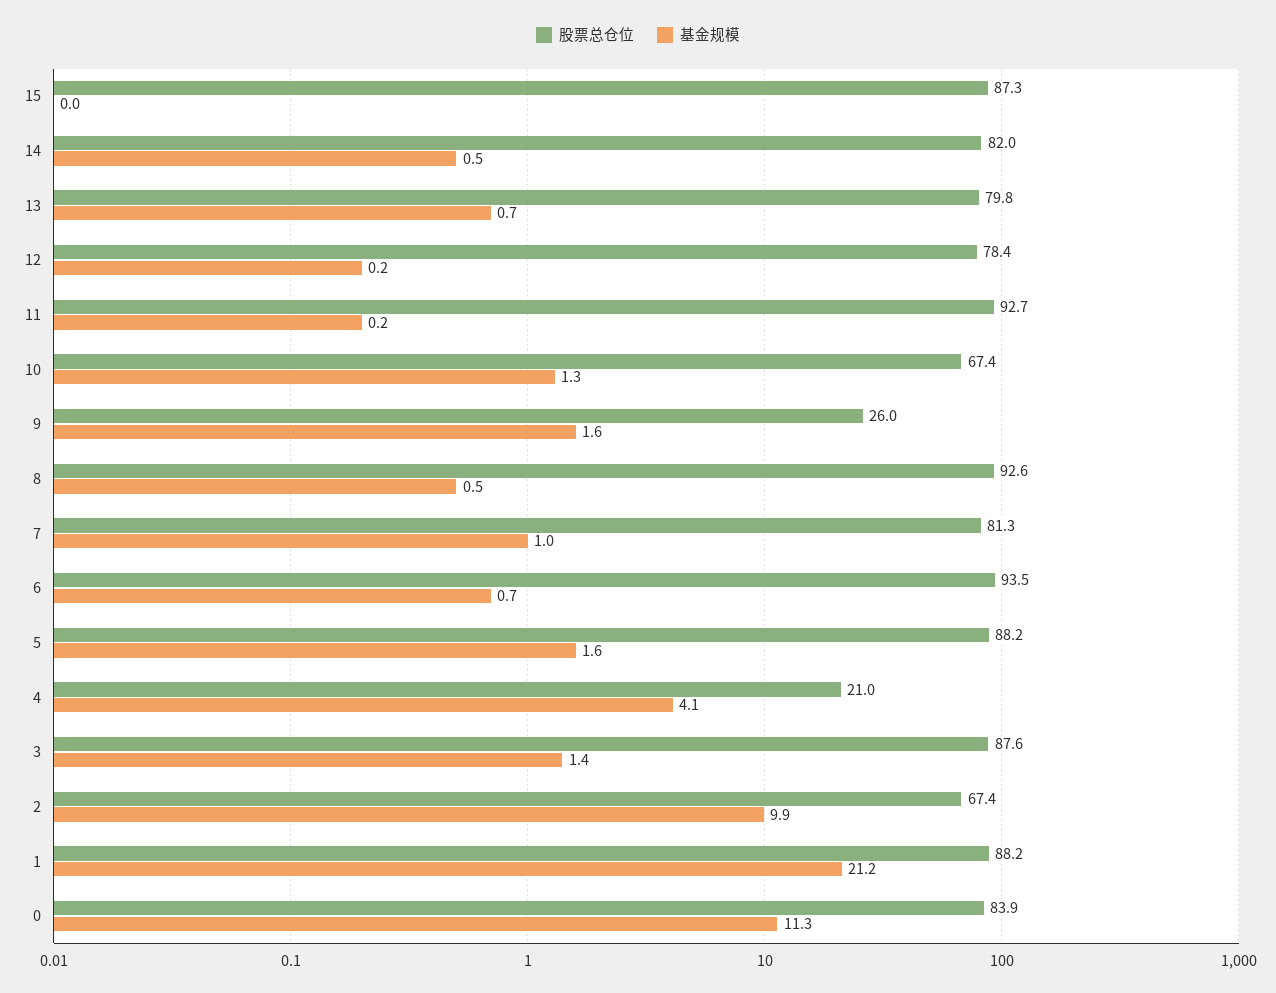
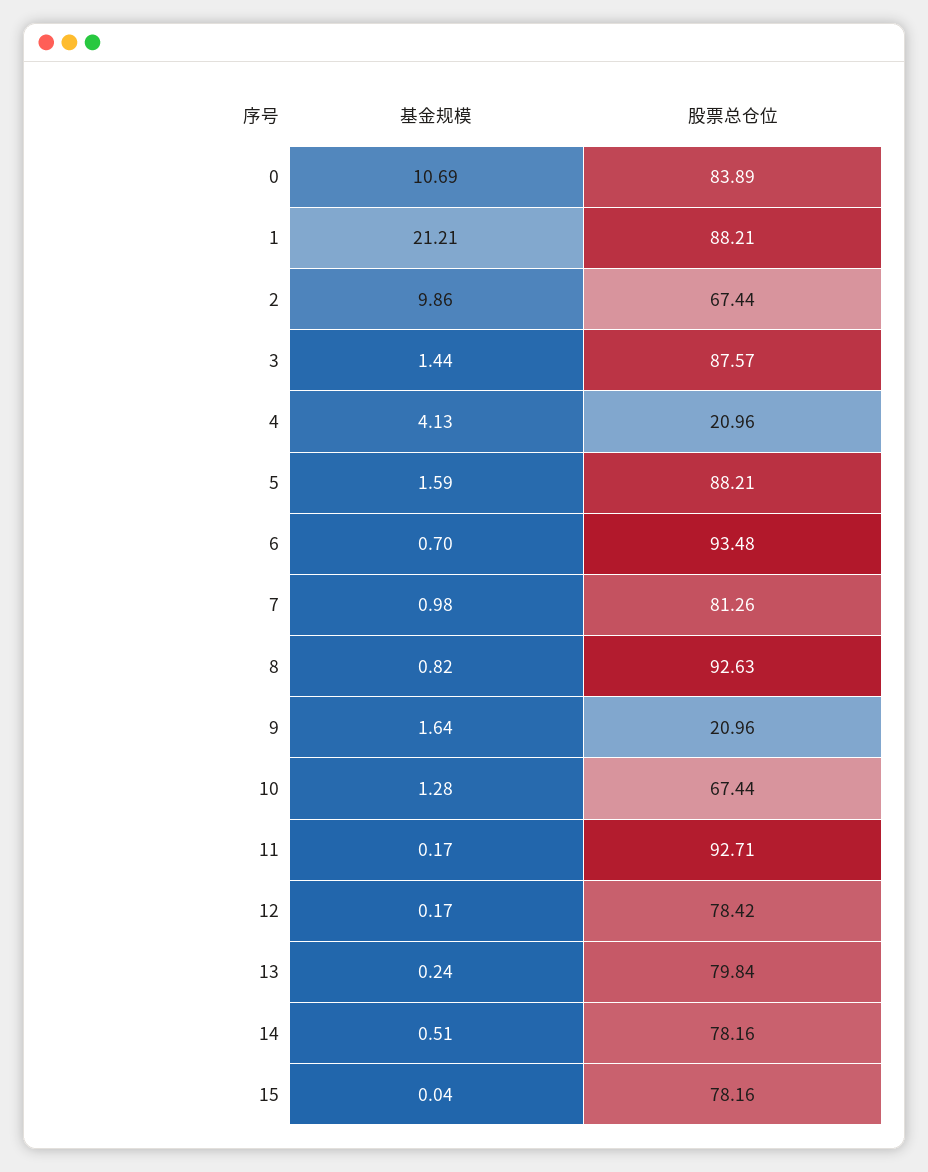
  {
    "股票总仓位": {
-     "15": 87.3,
+     "15": 78.16,
-     "14": 82,
+     "14": 78.16,
      "13": 79.84,
      "12": 78.42,
      "11": 92.71,
      "10": 67.44,
-     "9": 26,
+     "9": 20.96,
      "8": 92.63,
      "7": 81.26,
      "6": 93.48,
      "5": 88.21,
      "4": 20.96,
      "3": 87.57,
      "2": 67.44,
      "1": 88.21,
      "0": 83.89
    },
    "基金规模": {
      "15": 0.04,
      "14": 0.51,
-     "13": 0.7,
+     "13": 0.24,
      "12": 0.17,
      "11": 0.17,
      "10": 1.28,
      "9": 1.64,
-     "8": 0.5,
+     "8": 0.82,
      "7": 0.98,
      "6": 0.7,
      "5": 1.59,
      "4": 4.13,
      "3": 1.44,
      "2": 9.86,
      "1": 21.21,
-     "0": 11.3
+     "0": 10.69
    }
  }

